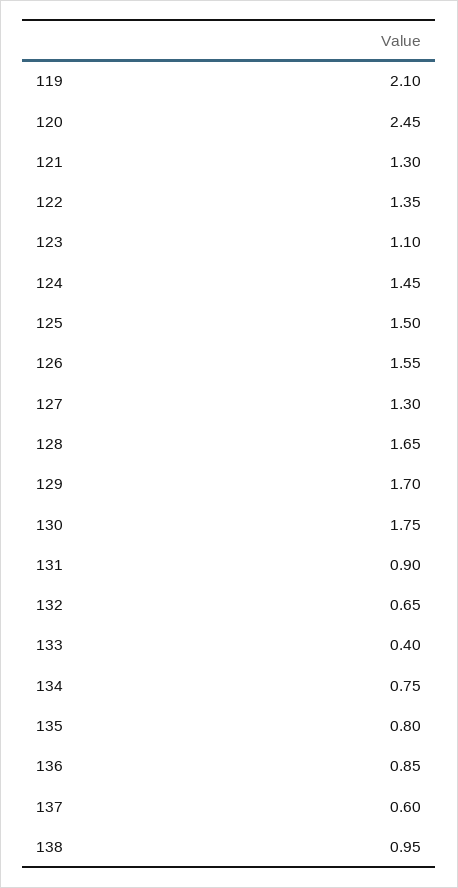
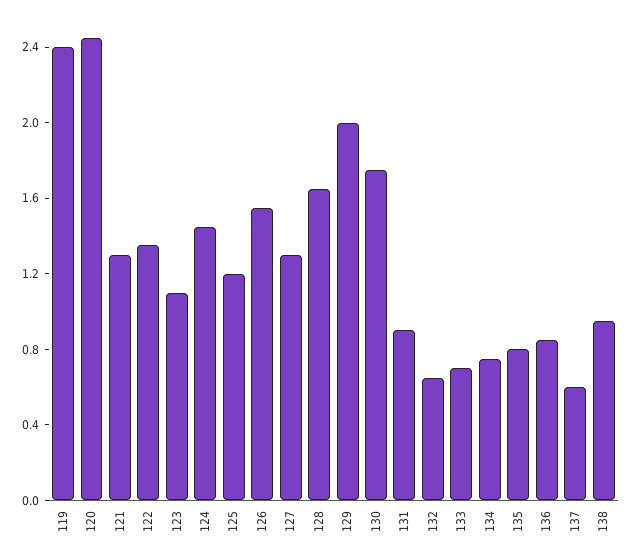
  {
-   "119": 2.1,
+   "119": 2.4,
    "120": 2.45,
    "121": 1.3,
    "122": 1.35,
    "123": 1.1,
    "124": 1.45,
-   "125": 1.5,
+   "125": 1.2,
    "126": 1.55,
    "127": 1.3,
    "128": 1.65,
-   "129": 1.7,
+   "129": 2,
    "130": 1.75,
    "131": 0.9,
    "132": 0.65,
-   "133": 0.4,
+   "133": 0.7,
    "134": 0.75,
    "135": 0.8,
    "136": 0.85,
    "137": 0.6,
    "138": 0.95
  }

